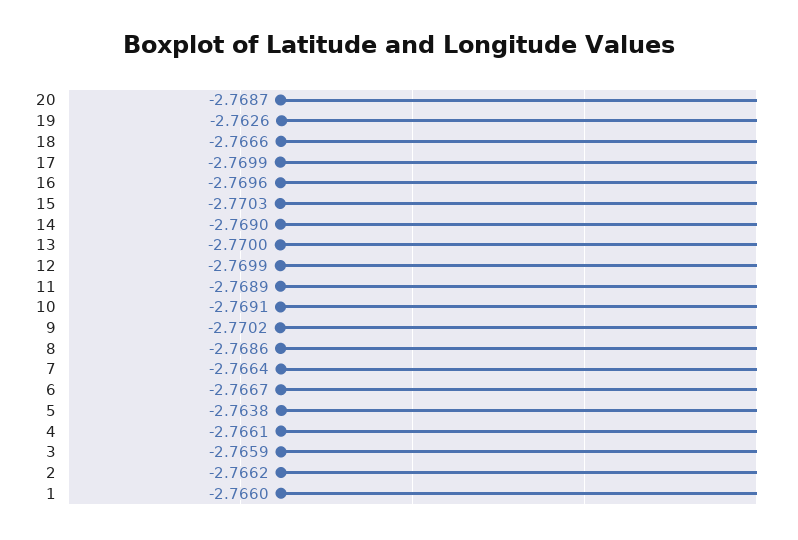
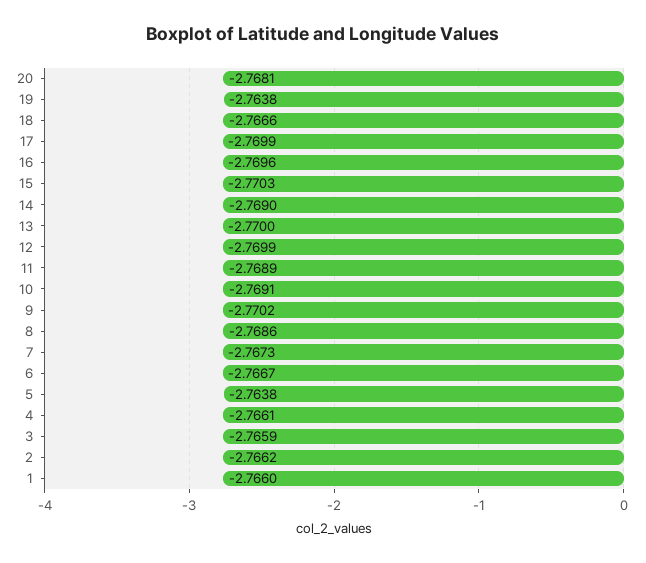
  {
-   "20": -2.7687,
+   "20": -2.7681,
-   "19": -2.7626,
+   "19": -2.7638,
    "18": -2.7666,
    "17": -2.7699,
    "16": -2.7696,
    "15": -2.7703,
    "14": -2.769,
    "13": -2.77,
    "12": -2.7699,
    "11": -2.7689,
    "10": -2.7691,
    "9": -2.7702,
    "8": -2.7686,
-   "7": -2.7664,
+   "7": -2.7673,
    "6": -2.7667,
    "5": -2.7638,
    "4": -2.7661,
    "3": -2.7659,
    "2": -2.7662,
    "1": -2.766
  }

